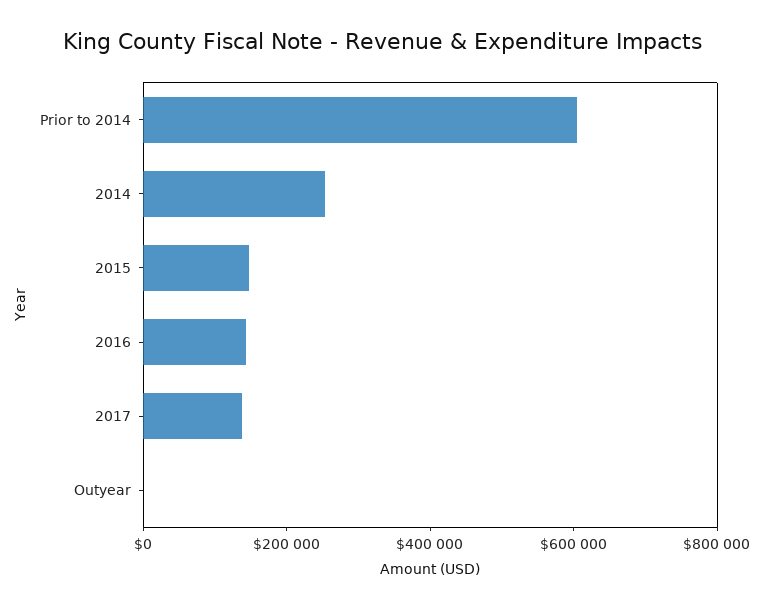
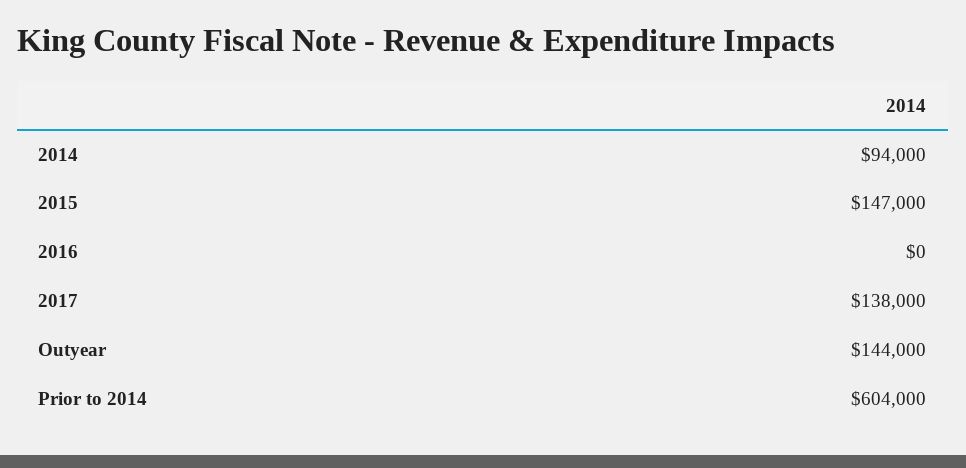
  {
    "Prior to 2014": 604000,
-   "2014": 250000,
+   "2014": 94000,
    "2015": 147000,
-   "2016": 150000,
+   "2016": 0,
    "2017": 138000,
-   "Outyear": 0
+   "Outyear": 144000
  }

